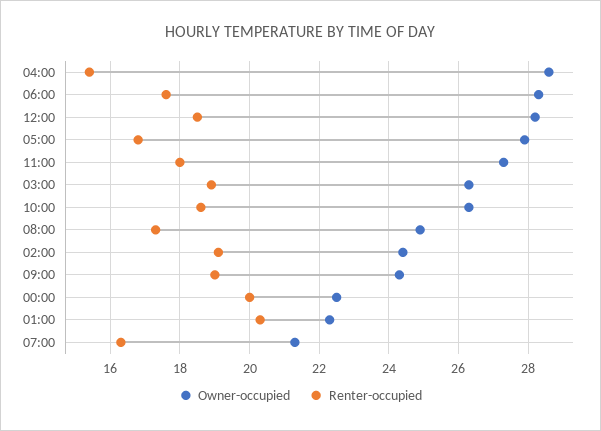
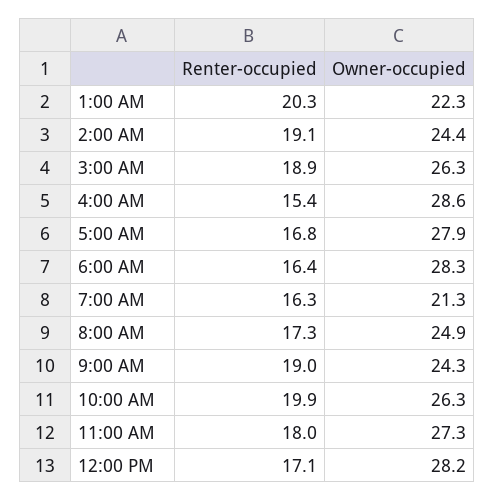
  {
    "Owner-occupied": {
      "04:00": 28.6,
      "06:00": 28.3,
      "12:00": 28.2,
      "05:00": 27.9,
      "11:00": 27.3,
      "03:00": 26.3,
      "10:00": 26.3,
      "08:00": 24.9,
      "02:00": 24.4,
      "09:00": 24.3,
-     "00:00": 22.5,
      "01:00": 22.3,
      "07:00": 21.3
    },
    "Renter-occupied": {
      "04:00": 15.4,
-     "06:00": 17.5,
+     "06:00": 16.4,
-     "12:00": 18.5,
+     "12:00": 17.1,
      "05:00": 16.8,
      "11:00": 18,
      "03:00": 18.9,
-     "10:00": 18.5,
+     "10:00": 19.9,
      "08:00": 17.3,
      "02:00": 19.1,
      "09:00": 19,
-     "00:00": 20,
      "01:00": 20.3,
      "07:00": 16.3
    }
  }

